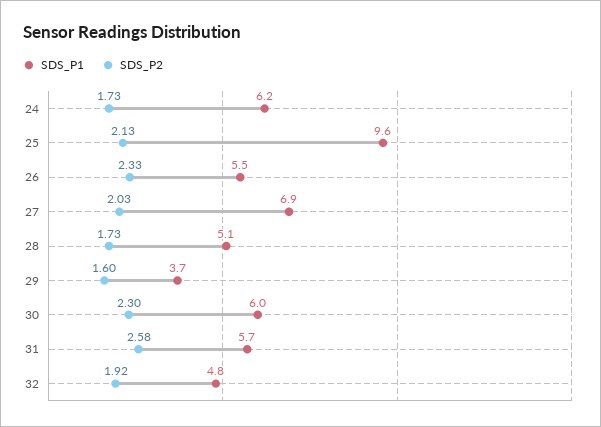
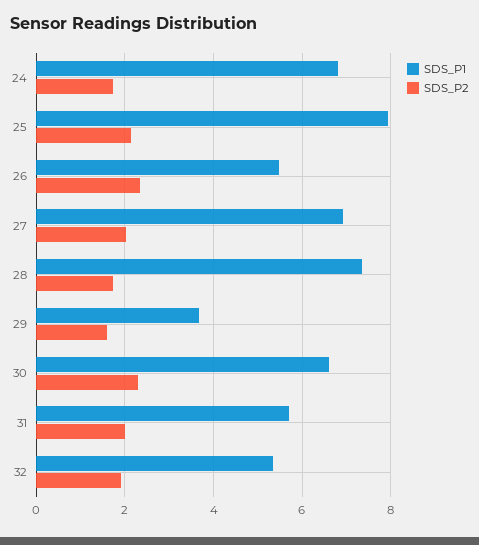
  {
    "SDS_P1": {
-     "24": 6.2,
+     "24": 6.8,
-     "25": 9.6,
+     "25": 8,
      "26": 5.5,
      "27": 6.9,
-     "28": 5.1,
+     "28": 7.4,
      "29": 3.7,
-     "30": 6,
+     "30": 6.6,
      "31": 5.7,
-     "32": 4.8
+     "32": 5.4
    },
    "SDS_P2": {
      "24": 1.73,
      "25": 2.13,
      "26": 2.33,
      "27": 2.03,
      "28": 1.73,
      "29": 1.6,
      "30": 2.3,
-     "31": 2.58,
+     "31": 2,
      "32": 1.92
    }
  }

